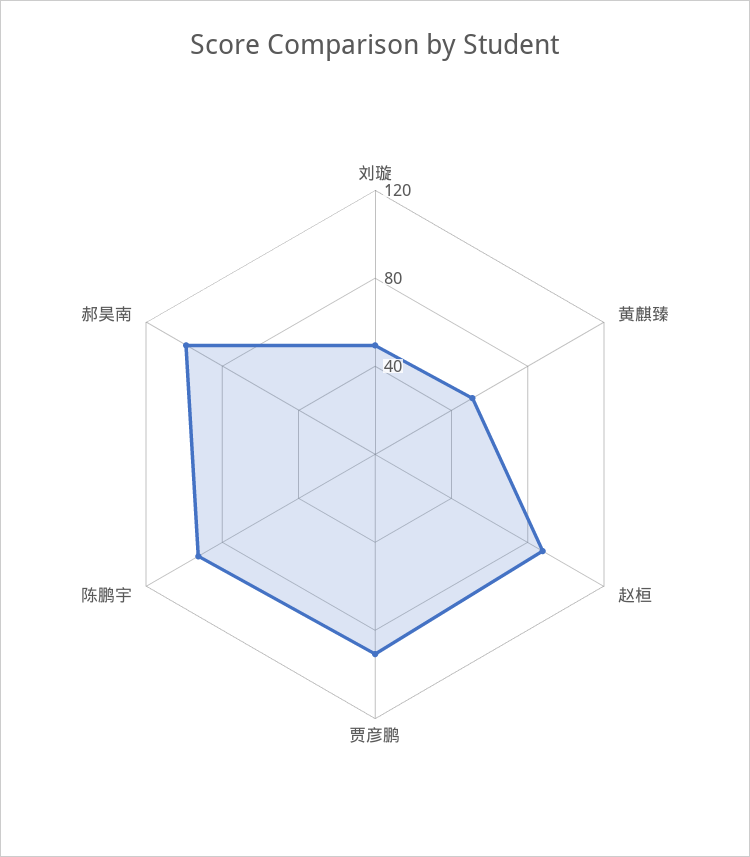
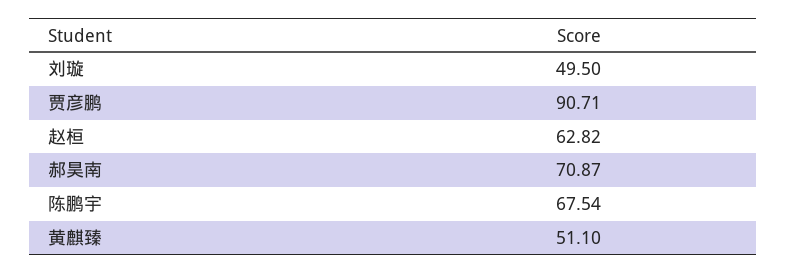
  {
    "刘璇": 49.5,
    "黄麒臻": 51.1,
-   "赵桓": 90,
+   "赵桓": 62.82,
    "贾彦鹏": 90.71,
-   "陈鹏宇": 90,
+   "陈鹏宇": 67.54,
-   "郝昊南": 100
+   "郝昊南": 70.87
  }

